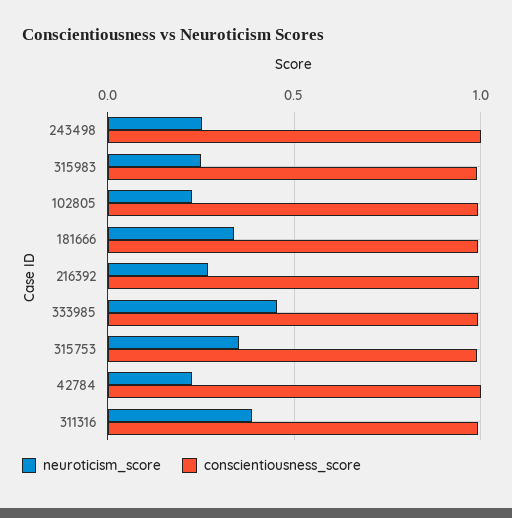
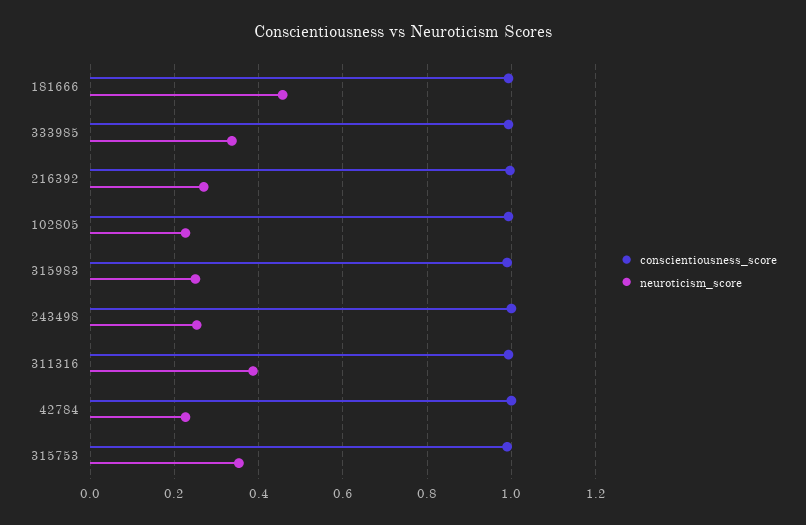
  {
    "neuroticism_score": {
      "243498": 0.26,
      "315983": 0.26,
      "102805": 0.22,
-     "181666": 0.35,
+     "181666": 0.46,
      "216392": 0.28,
-     "333985": 0.45,
+     "333985": 0.34,
      "315753": 0.36,
      "42784": 0.22,
      "311316": 0.38
    },
    "conscientiousness_score": {
      "243498": 1,
      "315983": 1,
      "102805": 1,
      "181666": 1,
      "216392": 1,
      "333985": 1,
      "315753": 1,
      "42784": 1,
      "311316": 1
    }
  }

